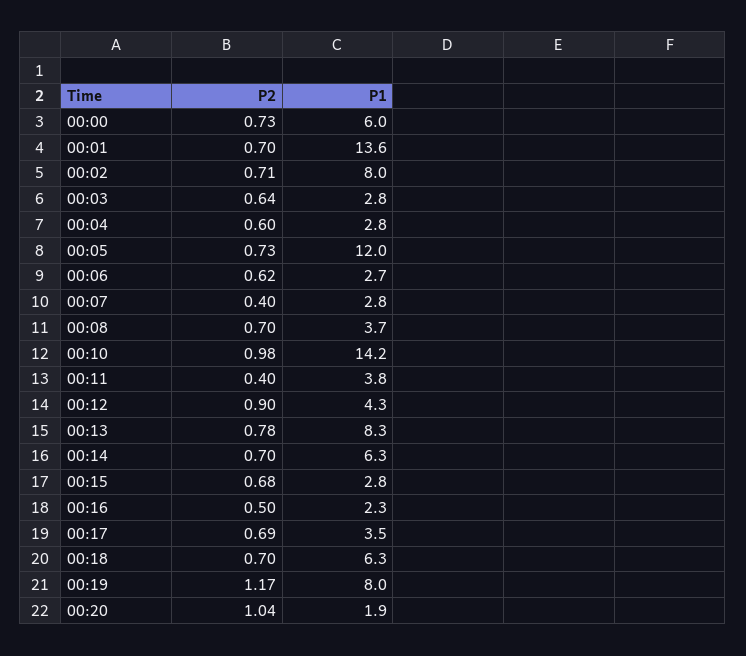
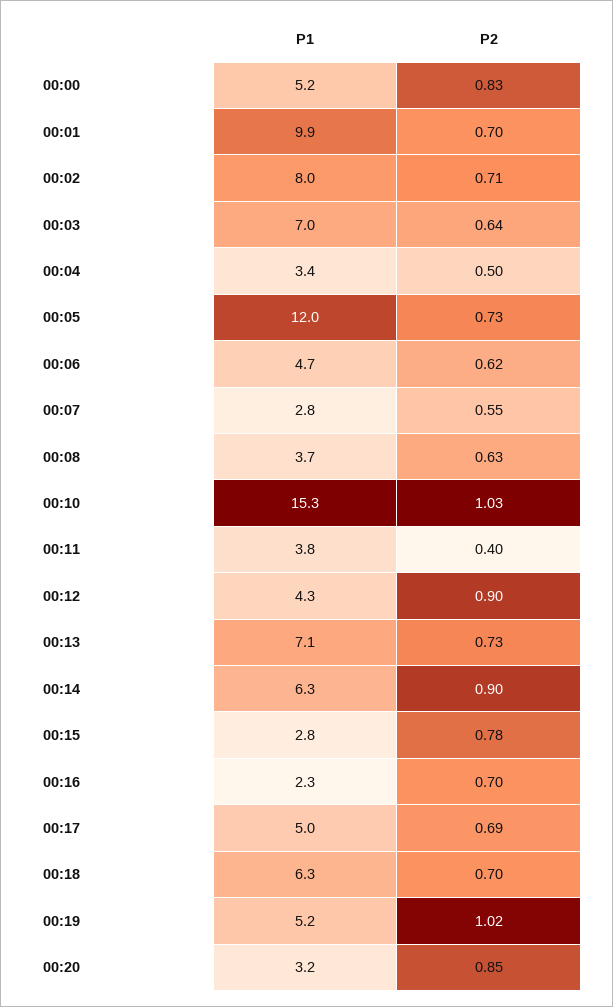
  {
    "P2": {
-     "00:00": 0.73,
+     "00:00": 0.83,
      "00:01": 0.7,
      "00:02": 0.71,
      "00:03": 0.64,
-     "00:04": 0.6,
+     "00:04": 0.5,
      "00:05": 0.73,
      "00:06": 0.62,
-     "00:07": 0.4,
+     "00:07": 0.55,
-     "00:08": 0.7,
+     "00:08": 0.63,
-     "00:10": 0.98,
+     "00:10": 1.03,
      "00:11": 0.4,
      "00:12": 0.9,
-     "00:13": 0.78,
+     "00:13": 0.73,
-     "00:14": 0.7,
+     "00:14": 0.9,
-     "00:15": 0.68,
+     "00:15": 0.78,
-     "00:16": 0.5,
+     "00:16": 0.7,
      "00:17": 0.69,
      "00:18": 0.7,
-     "00:19": 1.17,
+     "00:19": 1.02,
-     "00:20": 1.04
+     "00:20": 0.85
    },
    "P1": {
-     "00:00": 6,
+     "00:00": 5.2,
-     "00:01": 13.6,
+     "00:01": 9.9,
      "00:02": 8,
-     "00:03": 2.8,
+     "00:03": 7,
-     "00:04": 2.8,
+     "00:04": 3.4,
      "00:05": 12,
-     "00:06": 2.7,
+     "00:06": 4.7,
      "00:07": 2.8,
      "00:08": 3.7,
-     "00:10": 14.2,
+     "00:10": 15.3,
      "00:11": 3.8,
      "00:12": 4.3,
-     "00:13": 8.3,
+     "00:13": 7.1,
      "00:14": 6.3,
      "00:15": 2.8,
      "00:16": 2.3,
-     "00:17": 3.5,
+     "00:17": 5,
      "00:18": 6.3,
-     "00:19": 8,
+     "00:19": 5.2,
-     "00:20": 1.9
+     "00:20": 3.2
    }
  }

